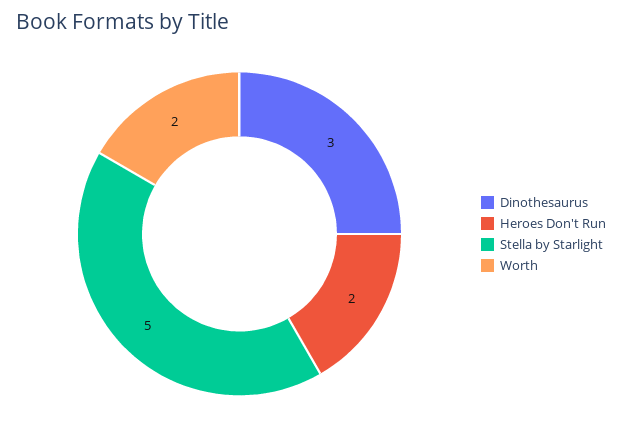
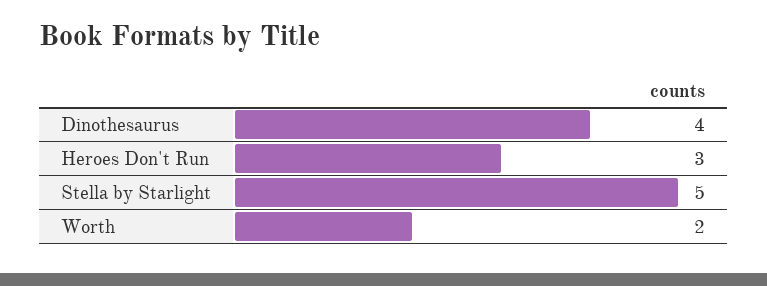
  {
-   "Dinothesaurus": 3,
+   "Dinothesaurus": 4,
-   "Heroes Don't Run": 2,
+   "Heroes Don't Run": 3,
    "Stella by Starlight": 5,
    "Worth": 2
  }

